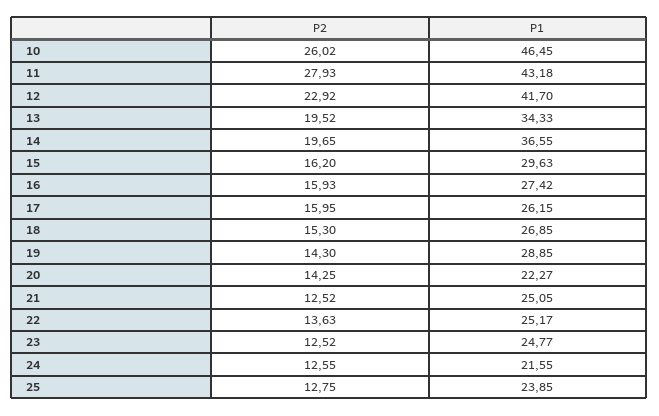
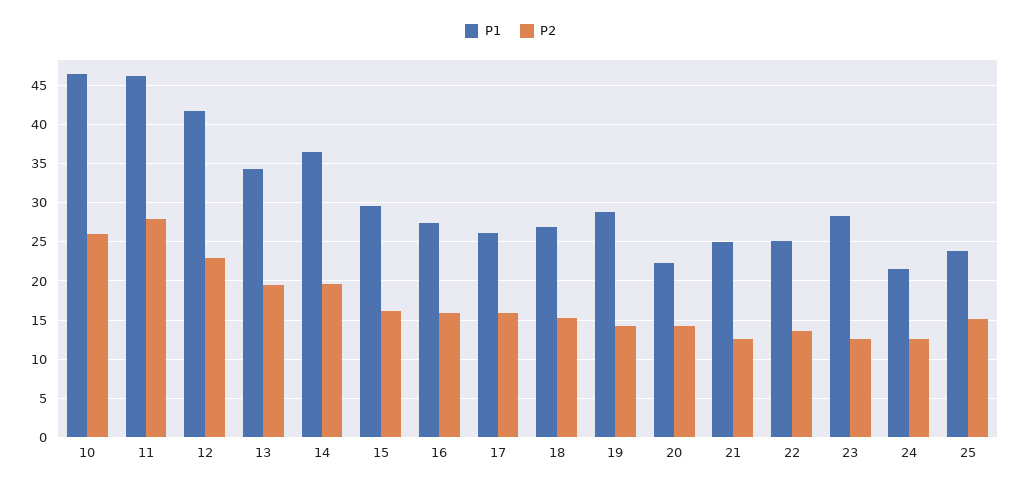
  {
    "P2": {
      "10": 26.02,
      "11": 27.93,
      "12": 22.92,
      "13": 19.52,
      "14": 19.65,
      "15": 16.2,
      "16": 15.93,
      "17": 15.95,
      "18": 15.3,
      "19": 14.3,
      "20": 14.25,
      "21": 12.52,
      "22": 13.63,
      "23": 12.52,
      "24": 12.55,
-     "25": 12.75
+     "25": 15
    },
    "P1": {
      "10": 46.45,
-     "11": 43.18,
+     "11": 46,
      "12": 41.7,
      "13": 34.33,
      "14": 36.55,
      "15": 29.63,
      "16": 27.42,
      "17": 26.15,
      "18": 26.85,
      "19": 28.85,
      "20": 22.27,
      "21": 25.05,
      "22": 25.17,
-     "23": 24.77,
+     "23": 28,
      "24": 21.55,
      "25": 23.85
    }
  }

